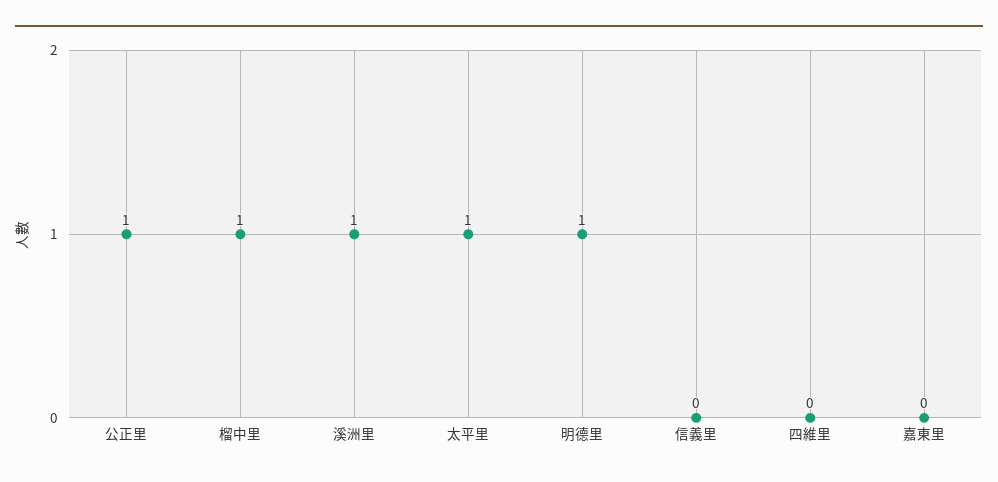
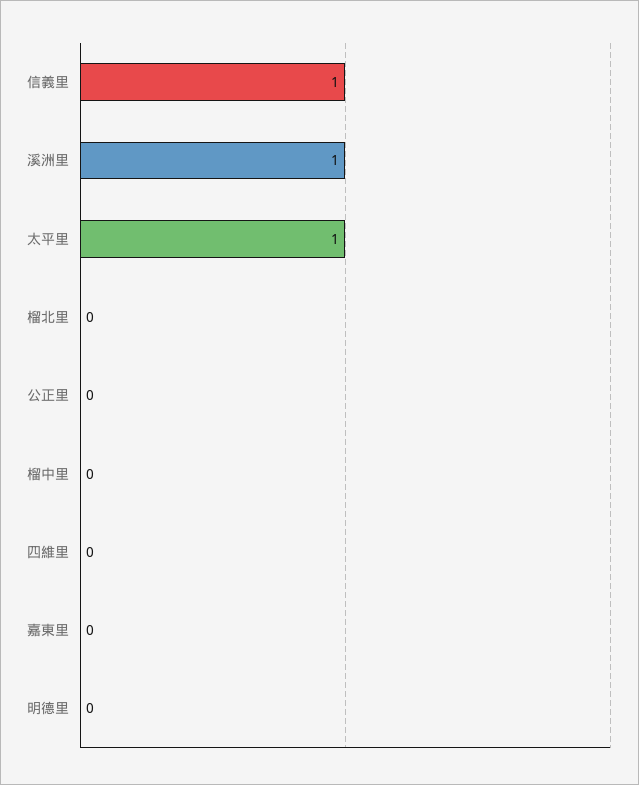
  {
-   "公正里": 1,
+   "公正里": 0,
-   "榴中里": 1,
+   "榴中里": 0,
    "溪洲里": 1,
    "太平里": 1,
-   "明德里": 1,
+   "明德里": 0,
-   "信義里": 0,
+   "信義里": 1,
    "四維里": 0,
-   "嘉東里": 0
+   "嘉東里": 0,
+   "榴北里": 0
  }

